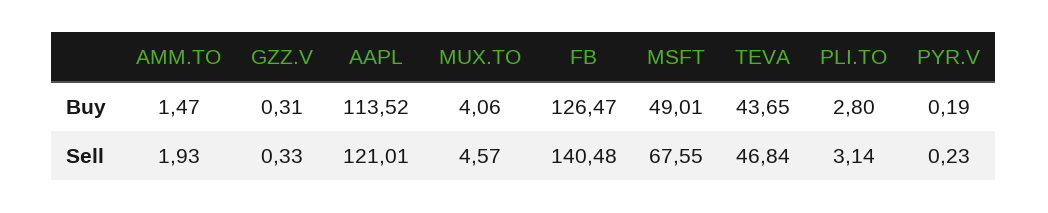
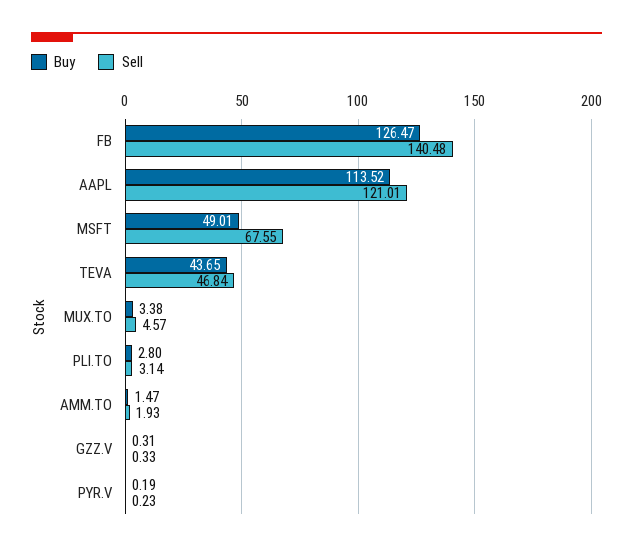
  {
    "Buy": {
      "AMM.TO": 1.47,
      "GZZ.V": 0.31,
      "AAPL": 113.52,
-     "MUX.TO": 4.06,
+     "MUX.TO": 3.38,
      "FB": 126.47,
      "MSFT": 49.01,
      "TEVA": 43.65,
      "PLI.TO": 2.8,
      "PYR.V": 0.19
    },
    "Sell": {
      "AMM.TO": 1.93,
      "GZZ.V": 0.33,
      "AAPL": 121.01,
      "MUX.TO": 4.57,
      "FB": 140.48,
      "MSFT": 67.55,
      "TEVA": 46.84,
      "PLI.TO": 3.14,
      "PYR.V": 0.23
    }
  }

